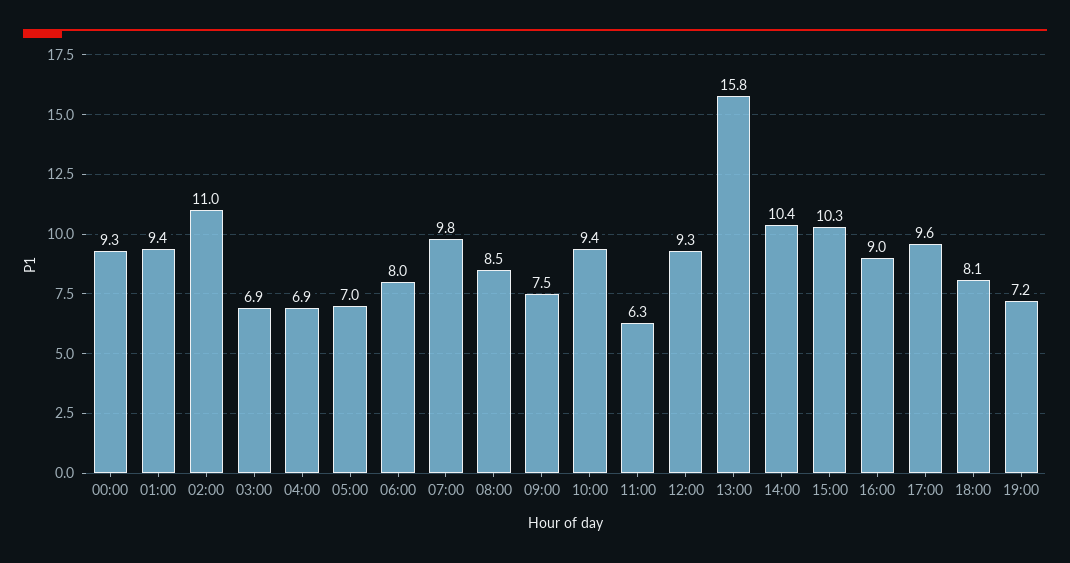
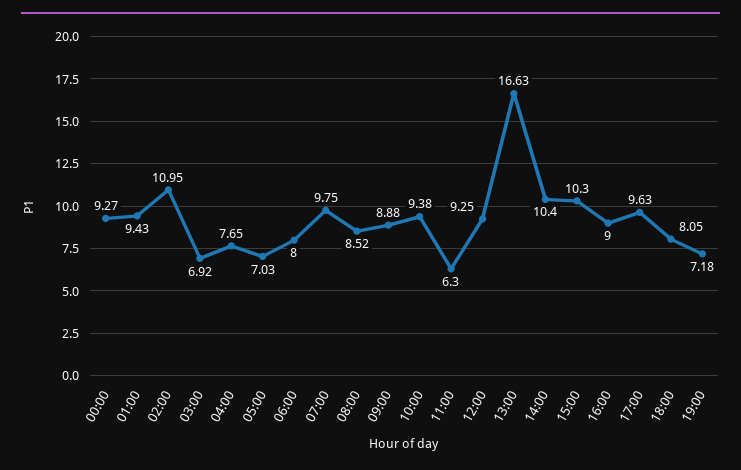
  {
    "00:00": 9.27,
    "01:00": 9.43,
    "02:00": 10.95,
    "03:00": 6.92,
-   "04:00": 6.9,
+   "04:00": 7.65,
    "05:00": 7.03,
    "06:00": 8,
    "07:00": 9.75,
    "08:00": 8.52,
-   "09:00": 7.5,
+   "09:00": 8.88,
    "10:00": 9.38,
    "11:00": 6.3,
    "12:00": 9.25,
-   "13:00": 15.8,
+   "13:00": 16.63,
    "14:00": 10.4,
    "15:00": 10.3,
    "16:00": 9,
    "17:00": 9.63,
    "18:00": 8.05,
    "19:00": 7.18
  }

